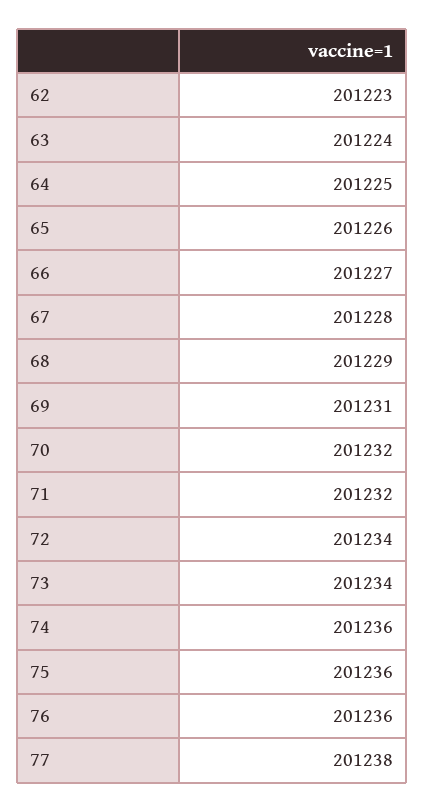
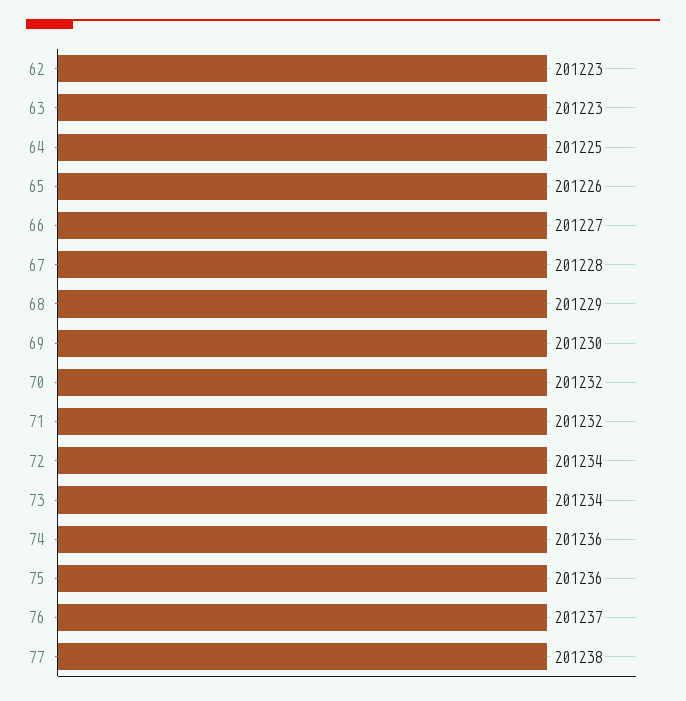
  {
    "62": 201223,
-   "63": 201224,
+   "63": 201223,
    "64": 201225,
    "65": 201226,
    "66": 201227,
    "67": 201228,
    "68": 201229,
-   "69": 201231,
+   "69": 201230,
    "70": 201232,
    "71": 201232,
    "72": 201234,
    "73": 201234,
    "74": 201236,
    "75": 201236,
-   "76": 201236,
+   "76": 201237,
    "77": 201238
  }

